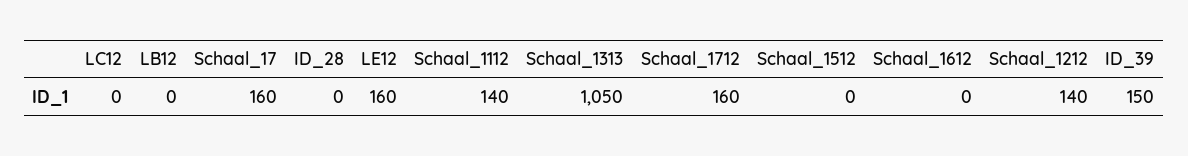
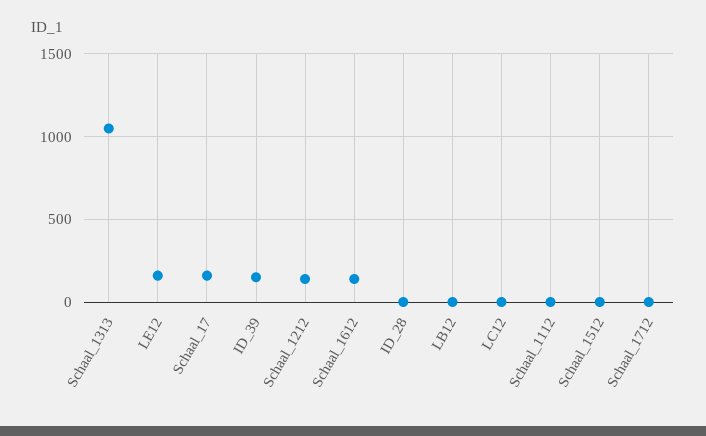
  {
    "LC12": 0,
    "LB12": 0,
    "Schaal_17": 160,
    "ID_28": 0,
    "LE12": 160,
-   "Schaal_1112": 140,
+   "Schaal_1112": 0,
    "Schaal_1313": 1050,
-   "Schaal_1712": 160,
+   "Schaal_1712": 0,
    "Schaal_1512": 0,
-   "Schaal_1612": 0,
+   "Schaal_1612": 150,
    "Schaal_1212": 140,
    "ID_39": 150
  }

